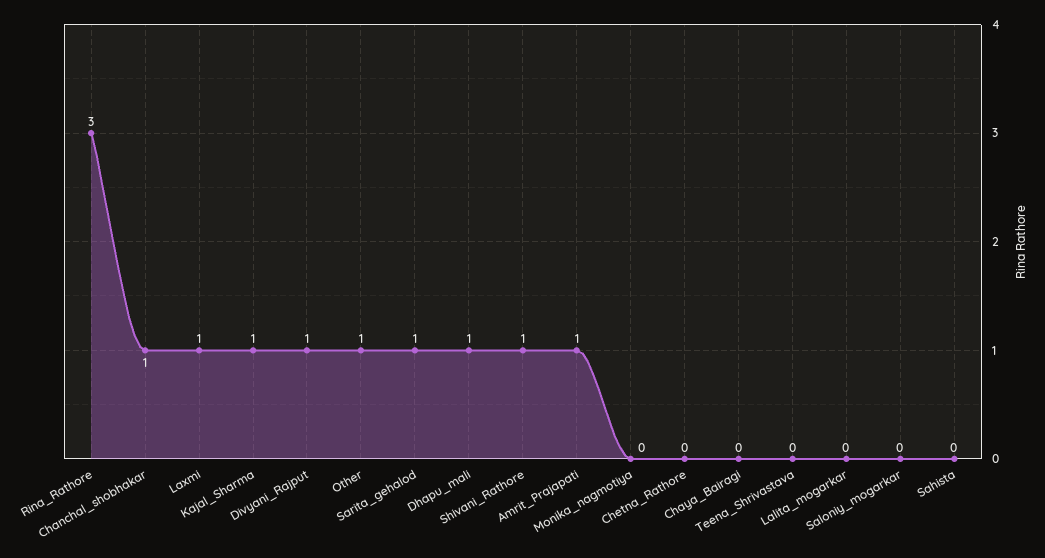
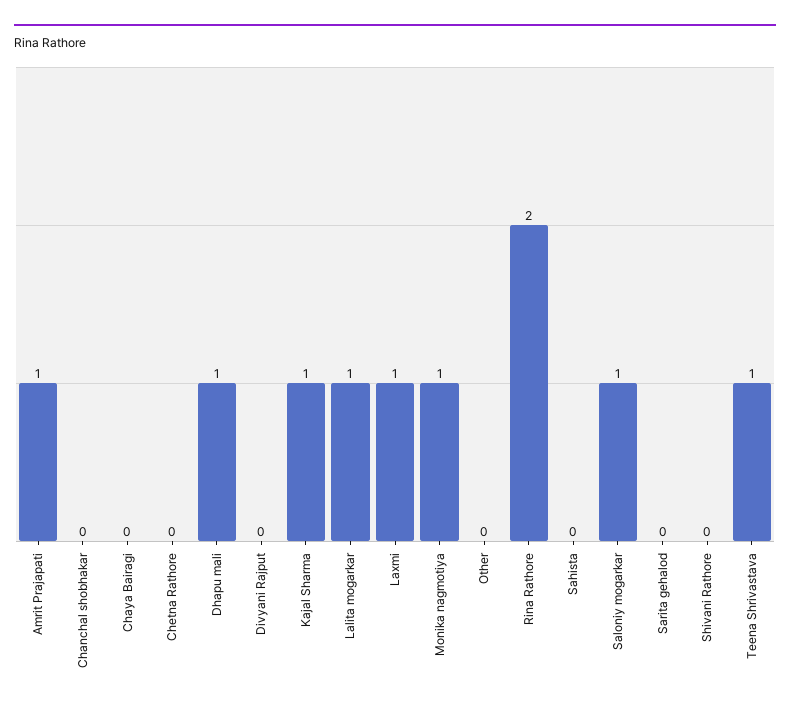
  {
-   "Rina_Rathore": 3,
+   "Rina_Rathore": 2,
-   "Chanchal_shobhakar": 1,
+   "Chanchal_shobhakar": 0,
    "Laxmi": 1,
    "Kajal_Sharma": 1,
-   "Divyani_Rajput": 1,
+   "Divyani_Rajput": 0,
-   "Other": 1,
+   "Other": 0,
-   "Sarita_gehalod": 1,
+   "Sarita_gehalod": 0,
    "Dhapu_mali": 1,
-   "Shivani_Rathore": 1,
+   "Shivani_Rathore": 0,
    "Amrit_Prajapati": 1,
-   "Monika_nagmotiya": 0,
+   "Monika_nagmotiya": 1,
    "Chetna_Rathore": 0,
    "Chaya_Bairagi": 0,
-   "Teena_Shrivastava": 0,
+   "Teena_Shrivastava": 1,
-   "Lalita_mogarkar": 0,
+   "Lalita_mogarkar": 1,
-   "Saloniy_mogarkar": 0,
+   "Saloniy_mogarkar": 1,
    "Sahista": 0
  }

